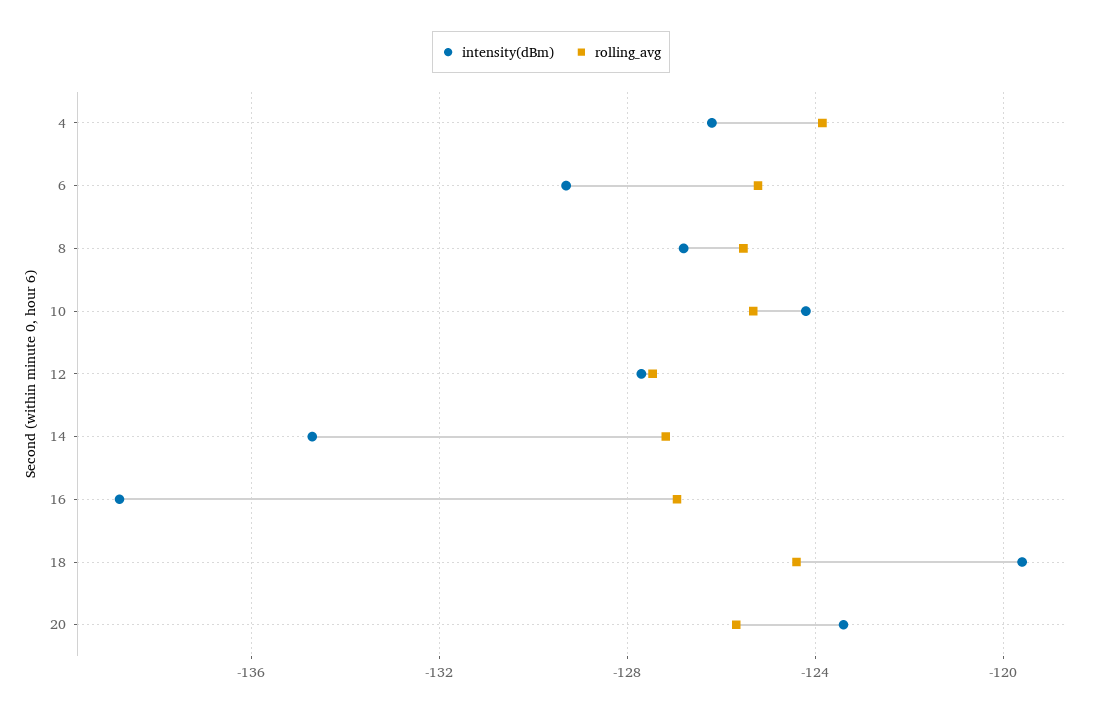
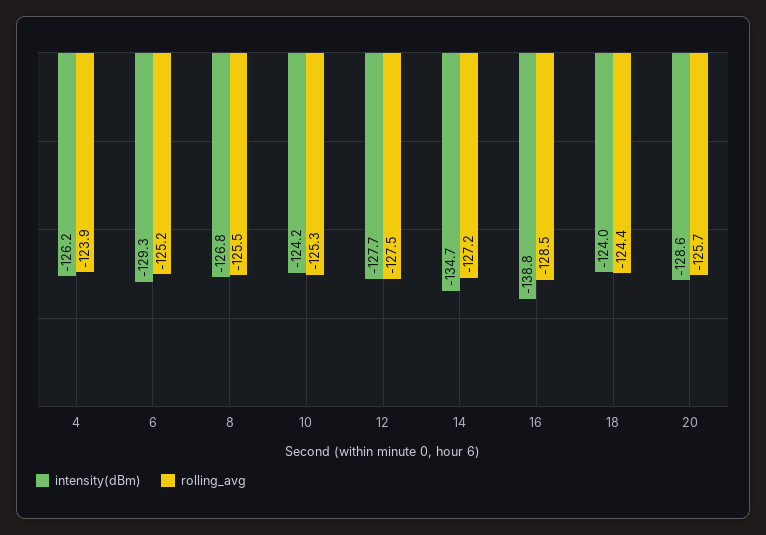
  {
    "intensity(dBm)": {
      "4": -126.2,
      "6": -129.3,
      "8": -126.8,
      "10": -124.2,
      "12": -127.7,
      "14": -134.7,
      "16": -138.8,
-     "18": -119.5,
+     "18": -124,
-     "20": -123.5
+     "20": -128.6
    },
    "rolling_avg": {
      "4": -123.9,
      "6": -125.2,
      "8": -125.5,
      "10": -125.3,
      "12": -127.5,
      "14": -127.2,
-     "16": -127,
+     "16": -128.5,
      "18": -124.4,
      "20": -125.7
    }
  }

